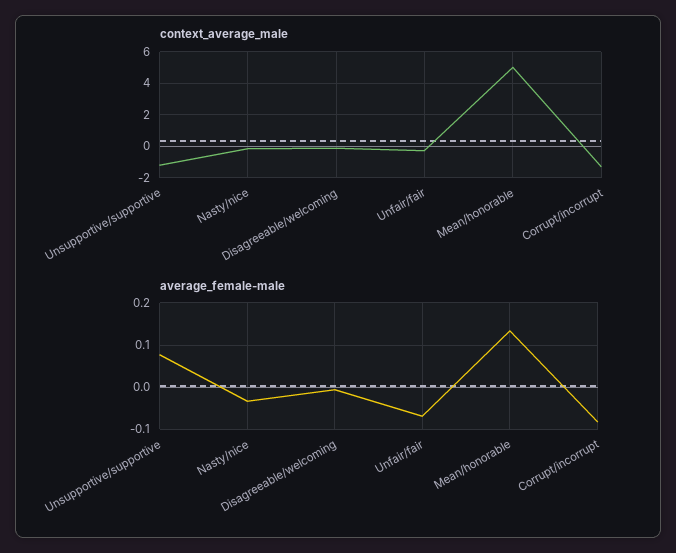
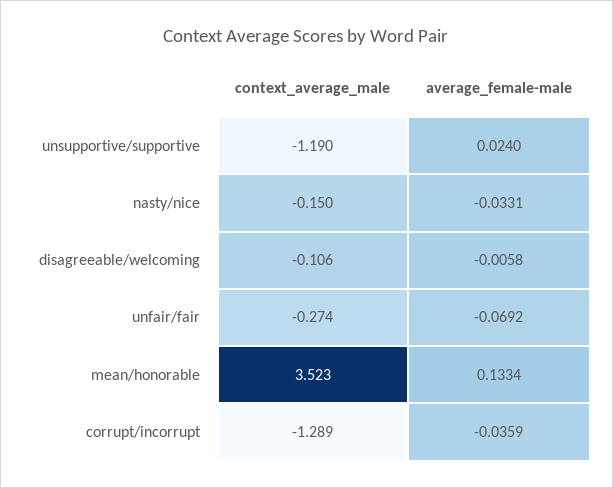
  {
    "context_average_male": {
      "Unsupportive/supportive": -1.19,
      "Nasty/nice": -0.15,
      "Disagreeable/welcoming": -0.106,
      "Unfair/fair": -0.274,
-     "Mean/honorable": 5,
+     "Mean/honorable": 3.523,
      "Corrupt/incorrupt": -1.289
    },
    "average_female-male": {
-     "Unsupportive/supportive": 0.08,
+     "Unsupportive/supportive": 0.024,
      "Nasty/nice": -0.0331,
      "Disagreeable/welcoming": -0.0058,
      "Unfair/fair": -0.0692,
      "Mean/honorable": 0.1334,
-     "Corrupt/incorrupt": -0.08
+     "Corrupt/incorrupt": -0.0359
    }
  }

